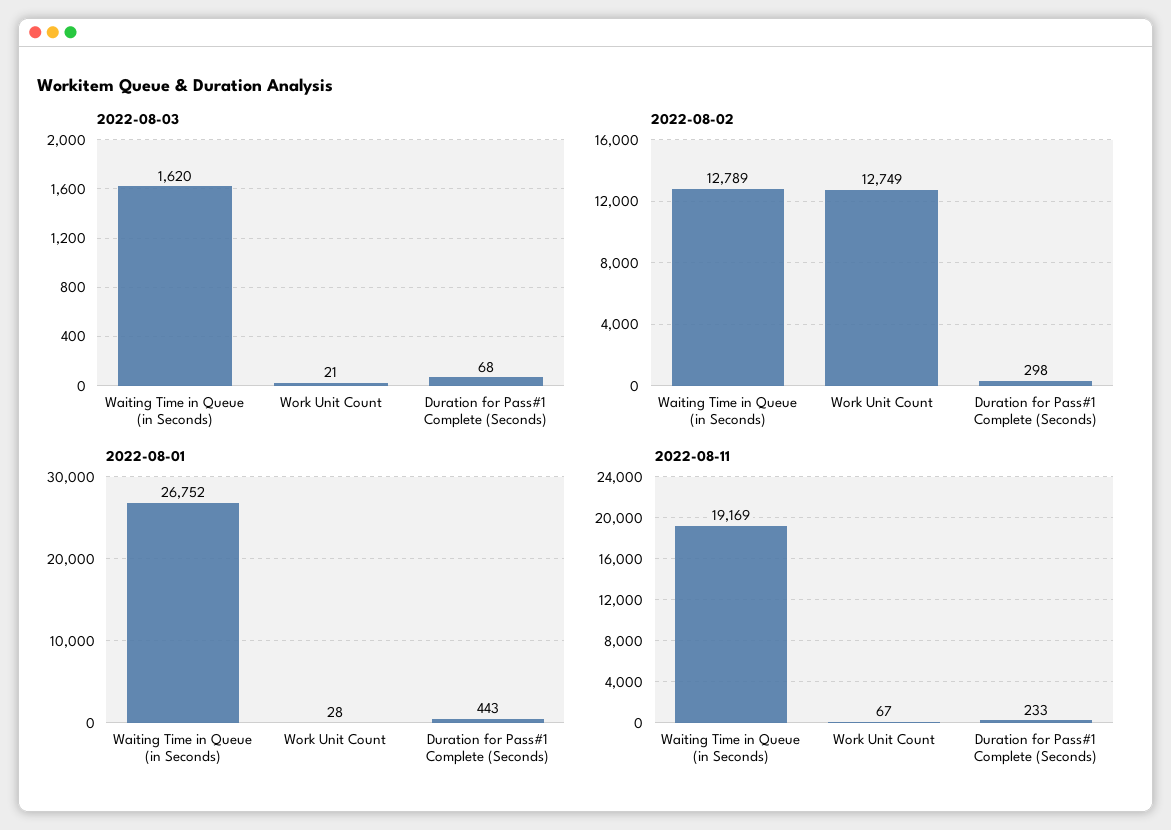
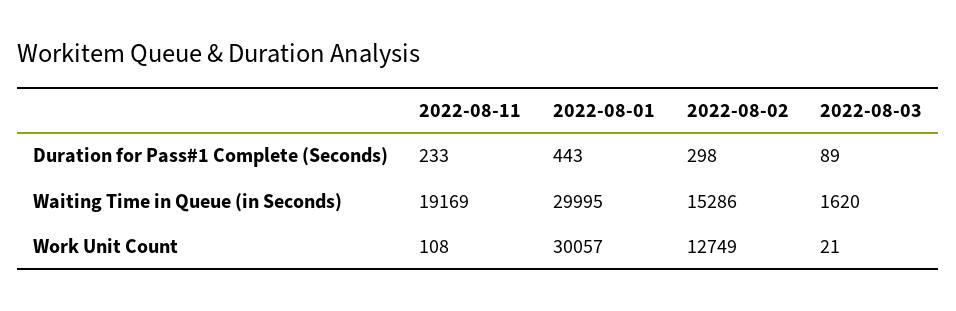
  {
    "2022-08-03": {
      "Waiting Time in Queue (in Seconds)": 1620,
      "Work Unit Count": 21,
-     "Duration for Pass#1 Complete (Seconds)": 68
+     "Duration for Pass#1 Complete (Seconds)": 89
    },
    "2022-08-02": {
-     "Waiting Time in Queue (in Seconds)": 12789,
+     "Waiting Time in Queue (in Seconds)": 15286,
      "Work Unit Count": 12749,
      "Duration for Pass#1 Complete (Seconds)": 298
    },
    "2022-08-01": {
-     "Waiting Time in Queue (in Seconds)": 26752,
+     "Waiting Time in Queue (in Seconds)": 29995,
-     "Work Unit Count": 28,
+     "Work Unit Count": 30057,
      "Duration for Pass#1 Complete (Seconds)": 443
    },
    "2022-08-11": {
      "Waiting Time in Queue (in Seconds)": 19169,
-     "Work Unit Count": 67,
+     "Work Unit Count": 108,
      "Duration for Pass#1 Complete (Seconds)": 233
    }
  }

